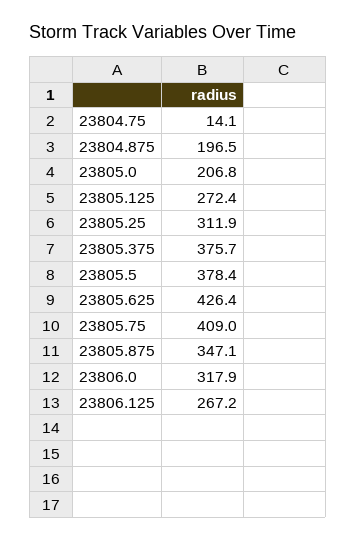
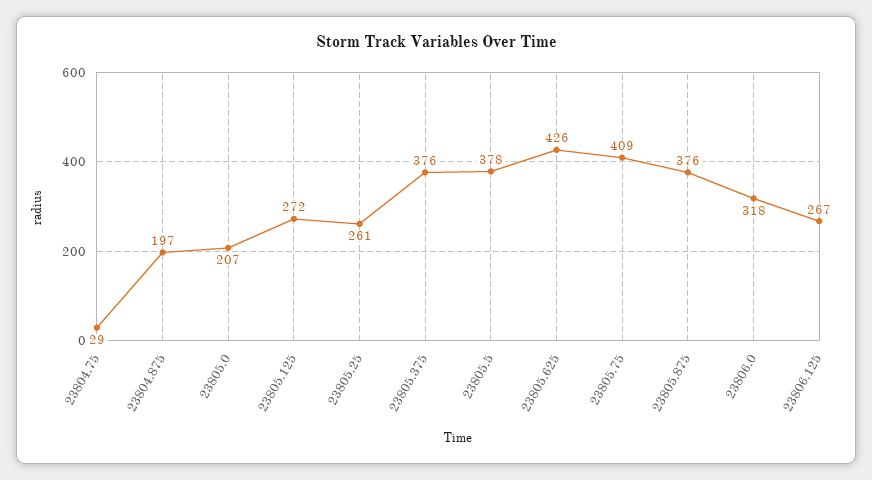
  {
-   "23804.75": 14.1,
+   "23804.75": 29,
    "23804.875": 196.5,
    "23805.0": 206.8,
    "23805.125": 272.4,
-   "23805.25": 311.9,
+   "23805.25": 261,
    "23805.375": 375.7,
    "23805.5": 378.4,
    "23805.625": 426.4,
    "23805.75": 409,
-   "23805.875": 347.1,
+   "23805.875": 376,
    "23806.0": 317.9,
    "23806.125": 267.2
  }

